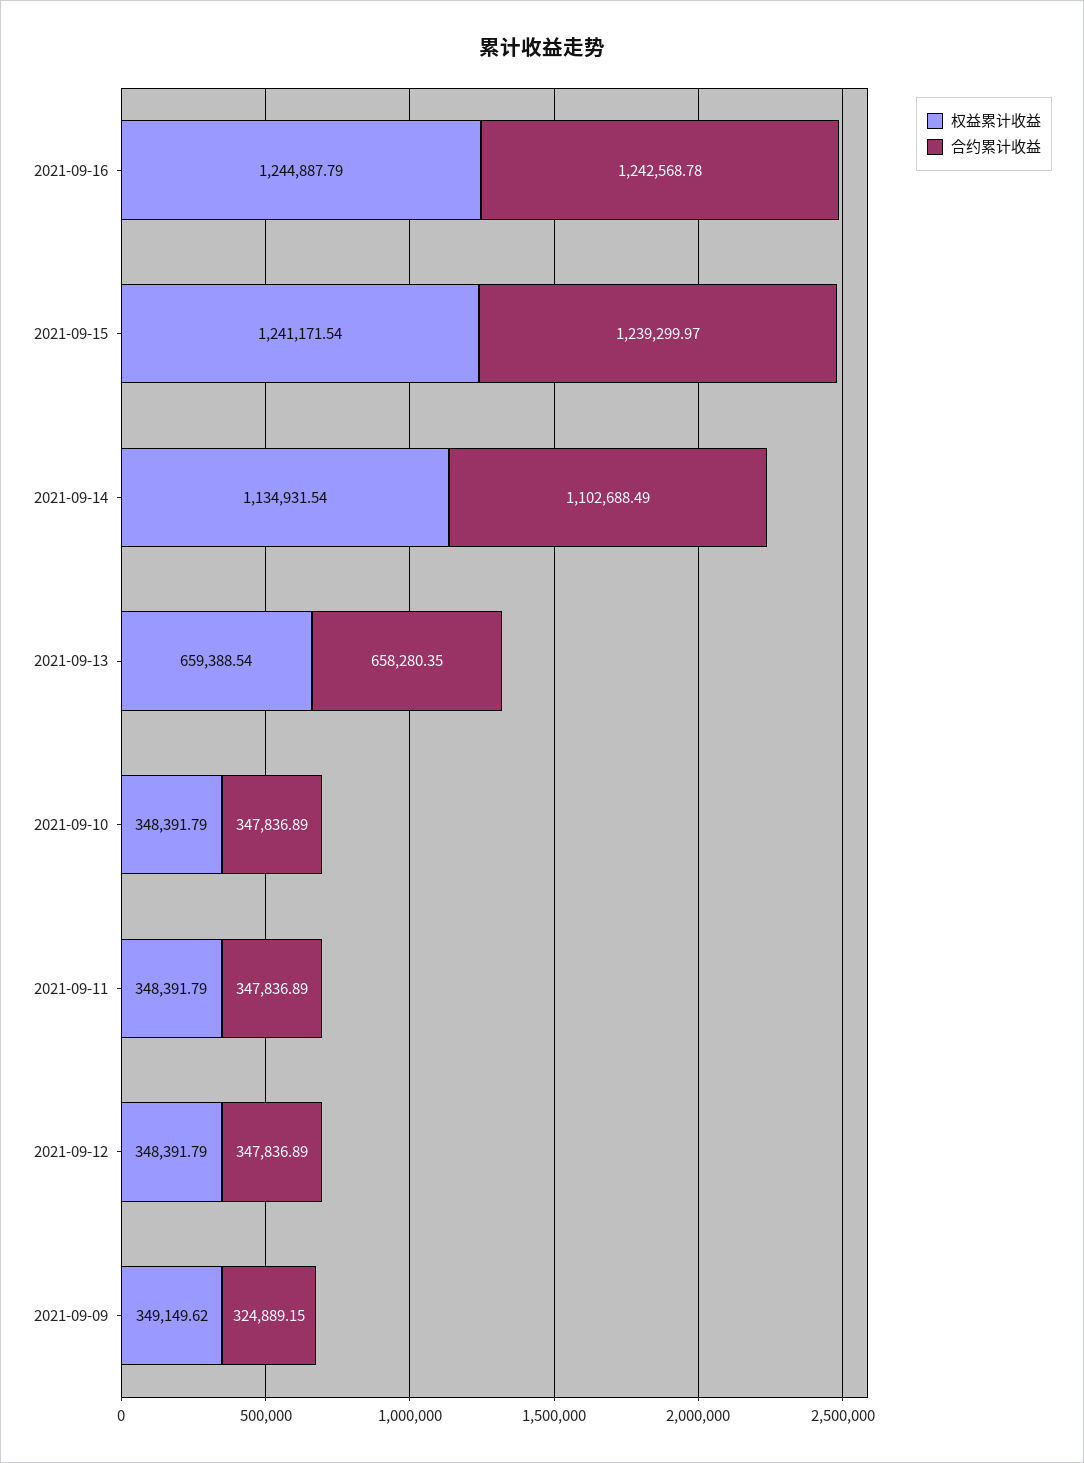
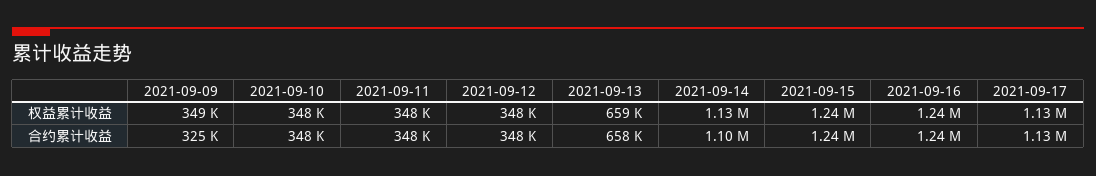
  {
    "权益累计收益": {
      "2021-09-16": 1244887.79,
      "2021-09-15": 1241171.54,
      "2021-09-14": 1134931.54,
      "2021-09-13": 659388.54,
      "2021-09-10": 348391.79,
      "2021-09-11": 348391.79,
      "2021-09-12": 348391.79,
-     "2021-09-09": 349149.62
+     "2021-09-09": 349149.62,
+     "2021-09-17": 1130000
    },
    "合约累计收益": {
      "2021-09-16": 1242568.78,
      "2021-09-15": 1239299.97,
      "2021-09-14": 1102688.49,
      "2021-09-13": 658280.35,
      "2021-09-10": 347836.89,
      "2021-09-11": 347836.89,
      "2021-09-12": 347836.89,
-     "2021-09-09": 324889.15
+     "2021-09-09": 324889.15,
+     "2021-09-17": 1130000
    }
  }

